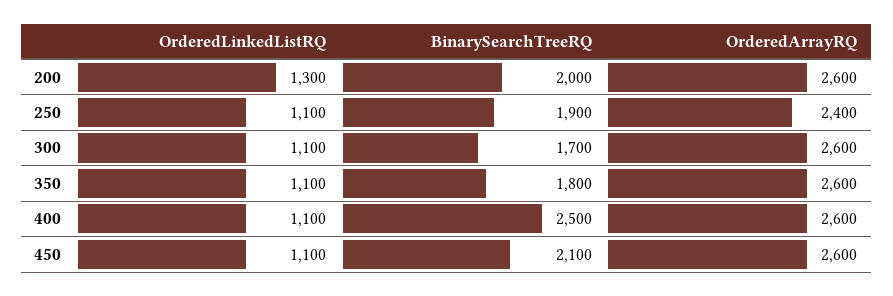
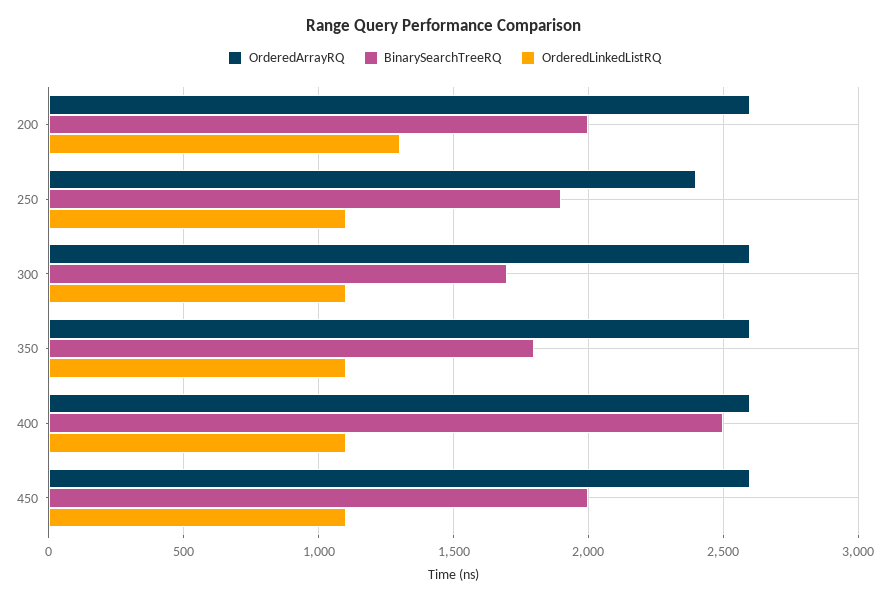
  {
    "OrderedLinkedListRQ": {
      "200": 1300,
      "250": 1100,
      "300": 1100,
      "350": 1100,
      "400": 1100,
      "450": 1100
    },
    "BinarySearchTreeRQ": {
      "200": 2000,
      "250": 1900,
      "300": 1700,
      "350": 1800,
      "400": 2500,
-     "450": 2100
+     "450": 2000
    },
    "OrderedArrayRQ": {
      "200": 2600,
      "250": 2400,
      "300": 2600,
      "350": 2600,
      "400": 2600,
      "450": 2600
    }
  }

